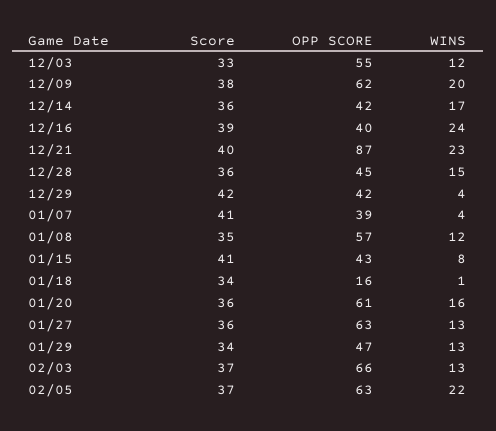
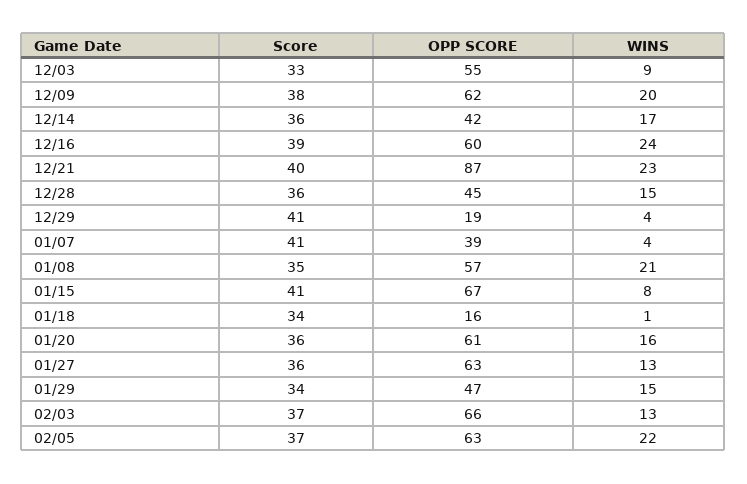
  {
    "Score": {
      "12/03": 33,
      "12/09": 38,
      "12/14": 36,
      "12/16": 39,
      "12/21": 40,
      "12/28": 36,
-     "12/29": 42,
+     "12/29": 41,
      "01/07": 41,
      "01/08": 35,
      "01/15": 41,
      "01/18": 34,
      "01/20": 36,
      "01/27": 36,
      "01/29": 34,
      "02/03": 37,
      "02/05": 37
    },
    "OPP SCORE": {
      "12/03": 55,
      "12/09": 62,
      "12/14": 42,
-     "12/16": 40,
+     "12/16": 60,
      "12/21": 87,
      "12/28": 45,
-     "12/29": 42,
+     "12/29": 19,
      "01/07": 39,
      "01/08": 57,
-     "01/15": 43,
+     "01/15": 67,
      "01/18": 16,
      "01/20": 61,
      "01/27": 63,
      "01/29": 47,
      "02/03": 66,
      "02/05": 63
    },
    "WINS": {
-     "12/03": 12,
+     "12/03": 9,
      "12/09": 20,
      "12/14": 17,
      "12/16": 24,
      "12/21": 23,
      "12/28": 15,
      "12/29": 4,
      "01/07": 4,
-     "01/08": 12,
+     "01/08": 21,
      "01/15": 8,
      "01/18": 1,
      "01/20": 16,
      "01/27": 13,
-     "01/29": 13,
+     "01/29": 15,
      "02/03": 13,
      "02/05": 22
    }
  }

